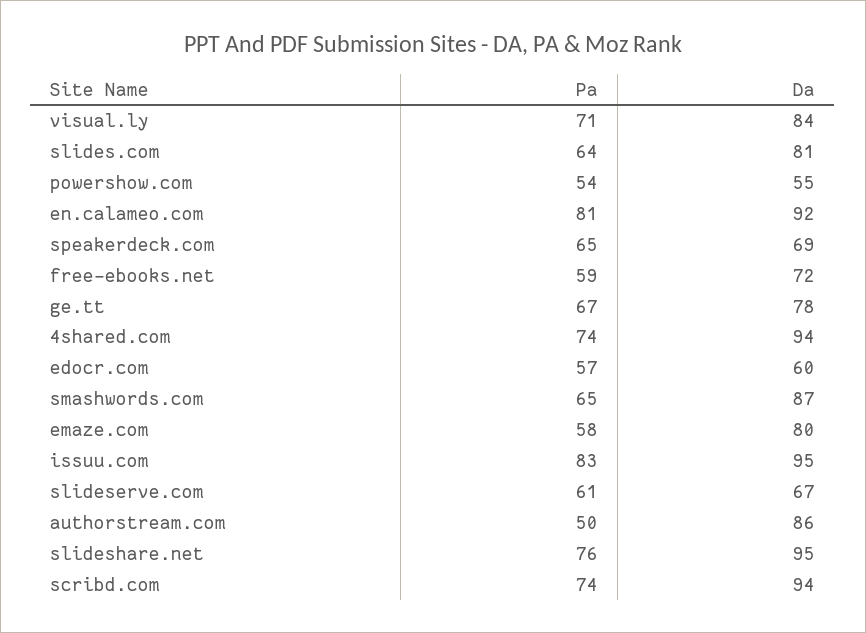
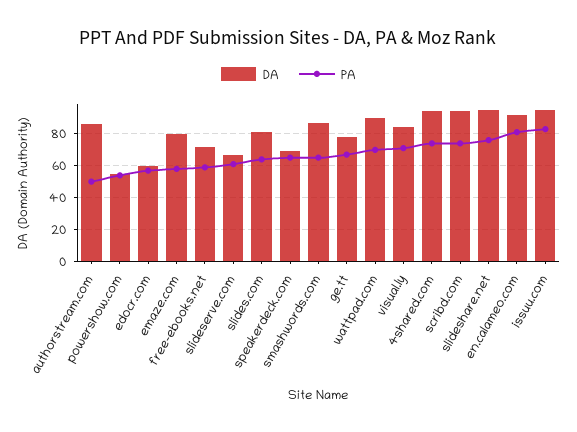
  {
    "Pa": {
      "visual.ly": 71,
      "slides.com": 64,
      "powershow.com": 54,
      "en.calameo.com": 81,
      "speakerdeck.com": 65,
      "free-ebooks.net": 59,
      "ge.tt": 67,
      "4shared.com": 74,
      "edocr.com": 57,
      "smashwords.com": 65,
      "emaze.com": 58,
      "issuu.com": 83,
      "slideserve.com": 61,
      "authorstream.com": 50,
      "slideshare.net": 76,
-     "scribd.com": 74
+     "scribd.com": 74,
+     "wattpad.com": 70
    },
    "Da": {
      "visual.ly": 84,
      "slides.com": 81,
      "powershow.com": 55,
      "en.calameo.com": 92,
      "speakerdeck.com": 69,
      "free-ebooks.net": 72,
      "ge.tt": 78,
      "4shared.com": 94,
      "edocr.com": 60,
      "smashwords.com": 87,
      "emaze.com": 80,
      "issuu.com": 95,
      "slideserve.com": 67,
      "authorstream.com": 86,
      "slideshare.net": 95,
-     "scribd.com": 94
+     "scribd.com": 94,
+     "wattpad.com": 90
    }
  }

